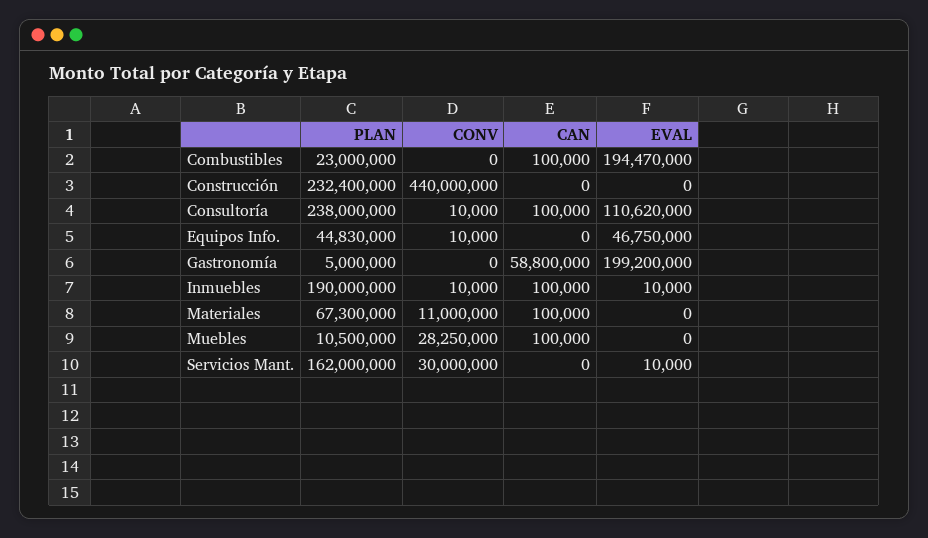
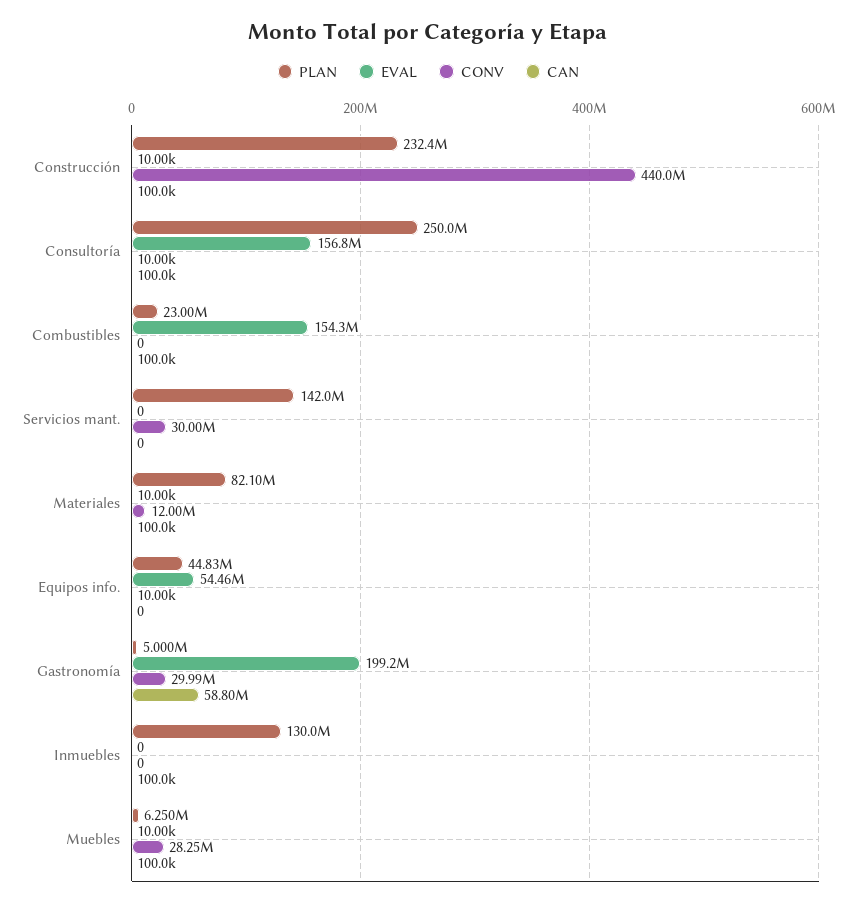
  {
    "PLAN": {
      "Combustibles": 23000000,
      "Construcción": 232400000,
-     "Consultoría": 238000000,
+     "Consultoría": 250000000,
      "Equipos Info.": 44830000,
      "Gastronomía": 5000000,
-     "Inmuebles": 190000000,
+     "Inmuebles": 130000000,
-     "Materiales": 67300000,
+     "Materiales": 82100000,
-     "Muebles": 10500000,
+     "Muebles": 6250000,
-     "Servicios Mant.": 162000000
+     "Servicios Mant.": 142000000
    },
    "CONV": {
      "Combustibles": 0,
      "Construcción": 440000000,
      "Consultoría": 10000,
      "Equipos Info.": 10000,
-     "Gastronomía": 0,
+     "Gastronomía": 29990000,
-     "Inmuebles": 10000,
+     "Inmuebles": 0,
-     "Materiales": 11000000,
+     "Materiales": 12000000,
      "Muebles": 28250000,
      "Servicios Mant.": 30000000
    },
    "CAN": {
      "Combustibles": 100000,
-     "Construcción": 0,
+     "Construcción": 100000,
      "Consultoría": 100000,
      "Equipos Info.": 0,
      "Gastronomía": 58800000,
      "Inmuebles": 100000,
      "Materiales": 100000,
      "Muebles": 100000,
      "Servicios Mant.": 0
    },
    "EVAL": {
-     "Combustibles": 194470000,
+     "Combustibles": 154300000,
-     "Construcción": 0,
+     "Construcción": 10000,
-     "Consultoría": 110620000,
+     "Consultoría": 156800000,
-     "Equipos Info.": 46750000,
+     "Equipos Info.": 54460000,
      "Gastronomía": 199200000,
-     "Inmuebles": 10000,
+     "Inmuebles": 0,
-     "Materiales": 0,
+     "Materiales": 10000,
-     "Muebles": 0,
+     "Muebles": 10000,
-     "Servicios Mant.": 10000
+     "Servicios Mant.": 0
    }
  }

